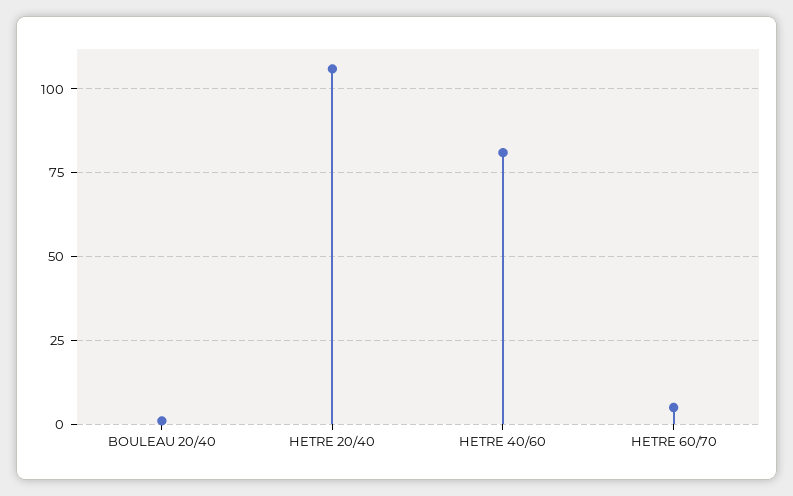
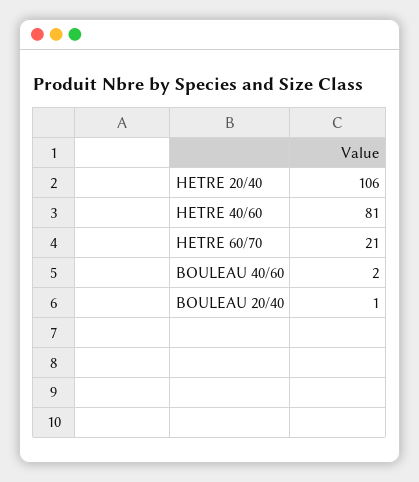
  {
    "BOULEAU 20/40": 1,
    "HETRE 20/40": 106,
    "HETRE 40/60": 81,
-   "HETRE 60/70": 5
+   "HETRE 60/70": 21,
+   "BOULEAU 40/60": 2
  }

